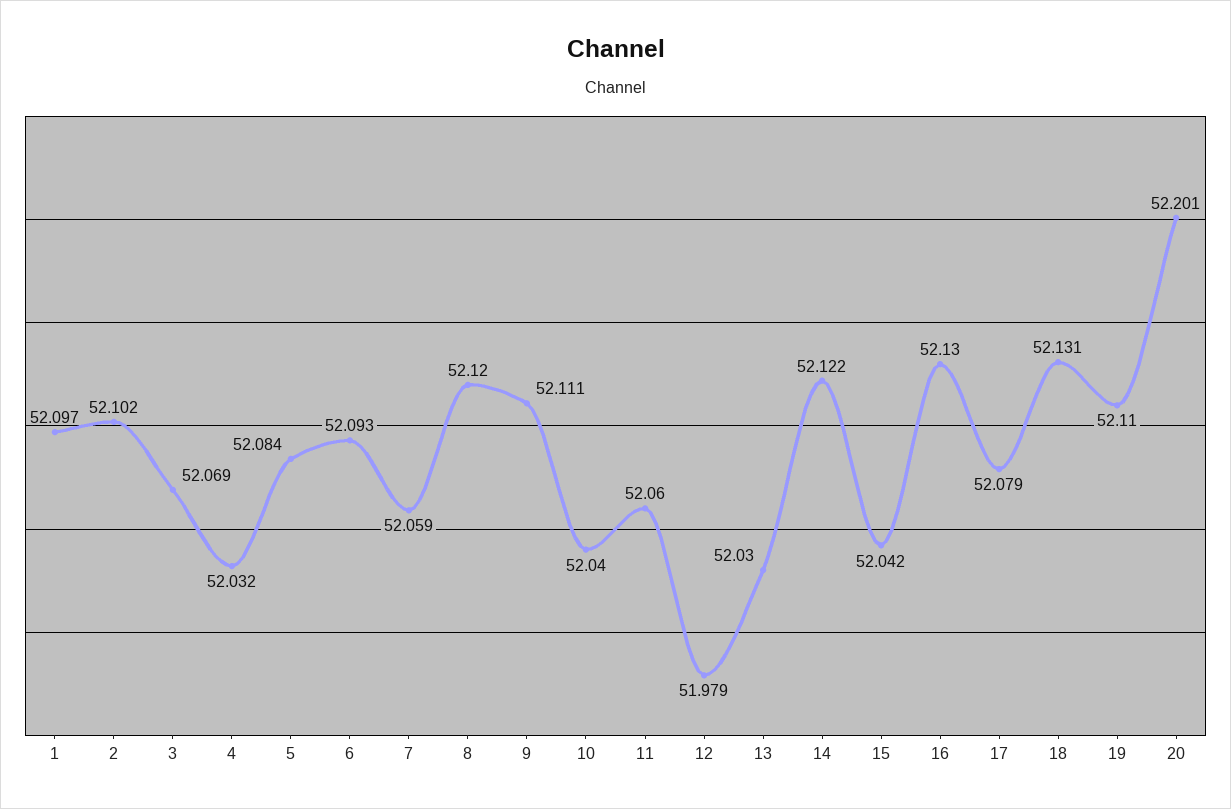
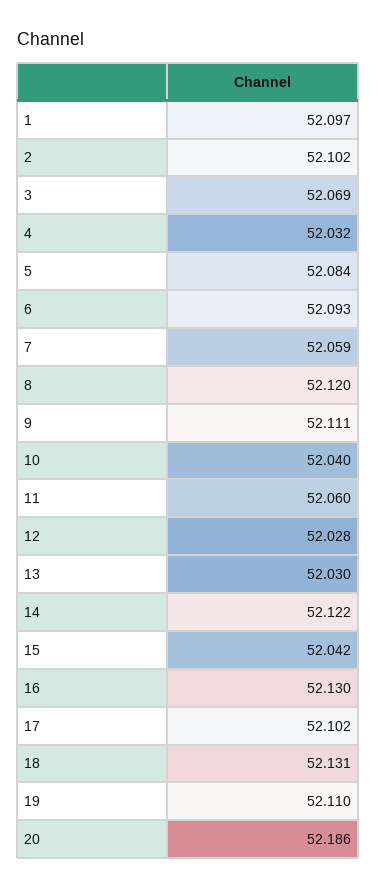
  {
    "1": 52.097,
    "2": 52.102,
    "3": 52.069,
    "4": 52.032,
    "5": 52.084,
    "6": 52.093,
    "7": 52.059,
    "8": 52.12,
    "9": 52.111,
    "10": 52.04,
    "11": 52.06,
-   "12": 51.979,
+   "12": 52.028,
    "13": 52.03,
    "14": 52.122,
    "15": 52.042,
    "16": 52.13,
-   "17": 52.079,
+   "17": 52.102,
    "18": 52.131,
    "19": 52.11,
-   "20": 52.201
+   "20": 52.186
  }

